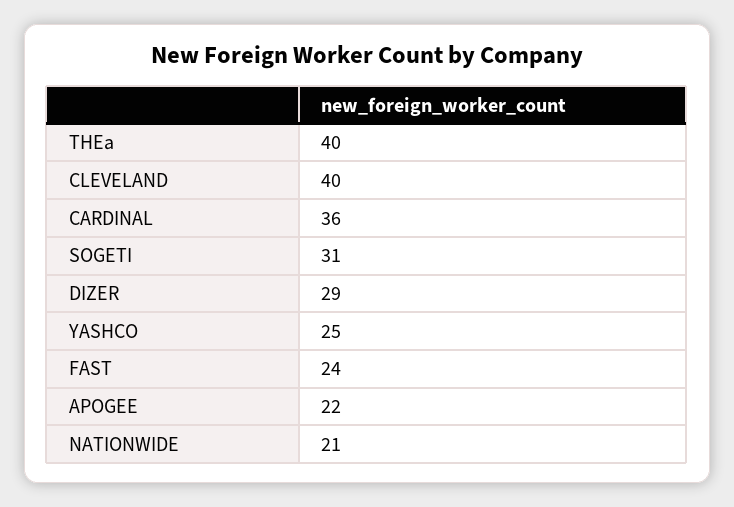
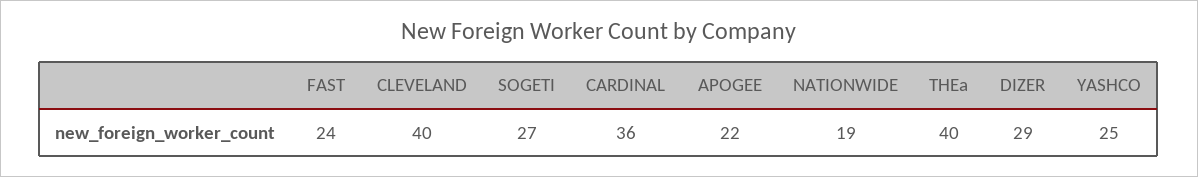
  {
    "THEa": 40,
    "CLEVELAND": 40,
    "CARDINAL": 36,
-   "SOGETI": 31,
+   "SOGETI": 27,
    "DIZER": 29,
    "YASHCO": 25,
    "FAST": 24,
    "APOGEE": 22,
-   "NATIONWIDE": 21
+   "NATIONWIDE": 19
  }

